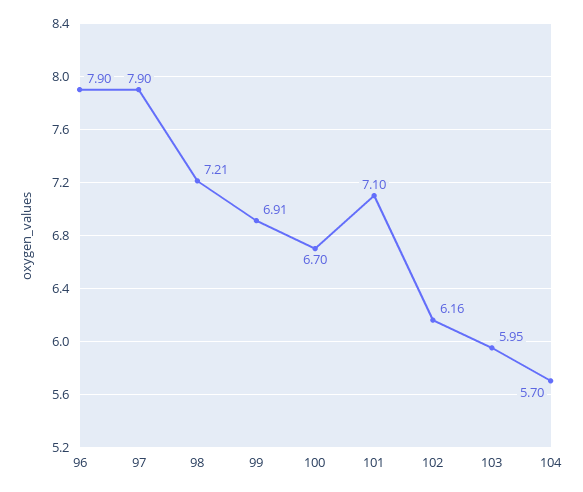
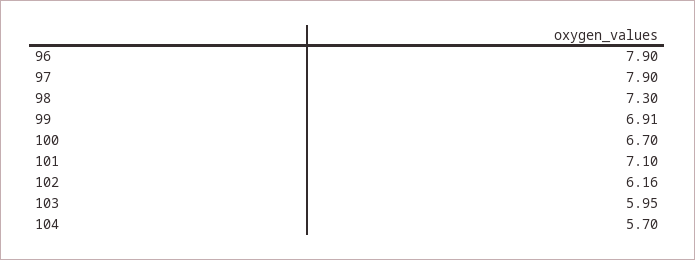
  {
    "96": 7.9,
    "97": 7.9,
-   "98": 7.21,
+   "98": 7.3,
    "99": 6.91,
    "100": 6.7,
    "101": 7.1,
    "102": 6.16,
    "103": 5.95,
    "104": 5.7
  }

